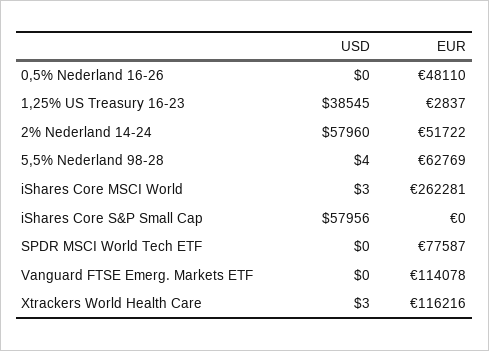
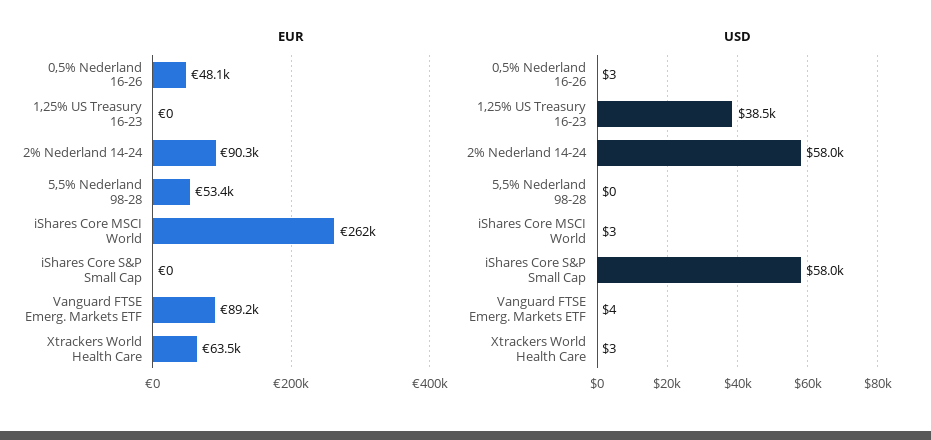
  {
    "USD": {
-     "0,5% Nederland 16-26": 0,
+     "0,5% Nederland 16-26": 3,
      "1,25% US Treasury 16-23": 38545,
      "2% Nederland 14-24": 57960,
-     "5,5% Nederland 98-28": 4,
+     "5,5% Nederland 98-28": 0,
      "iShares Core MSCI World": 3,
      "iShares Core S&P Small Cap": 57956,
-     "SPDR MSCI World Tech ETF": 0,
-     "Vanguard FTSE Emerg. Markets ETF": 0,
+     "Vanguard FTSE Emerg. Markets ETF": 4,
      "Xtrackers World Health Care": 3
    },
    "EUR": {
      "0,5% Nederland 16-26": 48110,
-     "1,25% US Treasury 16-23": 2837,
+     "1,25% US Treasury 16-23": 0,
-     "2% Nederland 14-24": 51722,
+     "2% Nederland 14-24": 90300,
-     "5,5% Nederland 98-28": 62769,
+     "5,5% Nederland 98-28": 53400,
      "iShares Core MSCI World": 262281,
      "iShares Core S&P Small Cap": 0,
-     "SPDR MSCI World Tech ETF": 77587,
-     "Vanguard FTSE Emerg. Markets ETF": 114078,
+     "Vanguard FTSE Emerg. Markets ETF": 89200,
-     "Xtrackers World Health Care": 116216
+     "Xtrackers World Health Care": 63500
    }
  }

